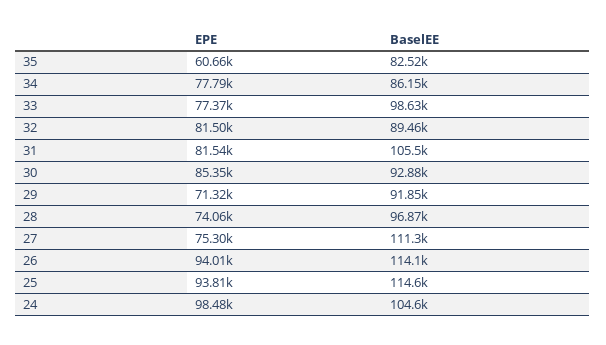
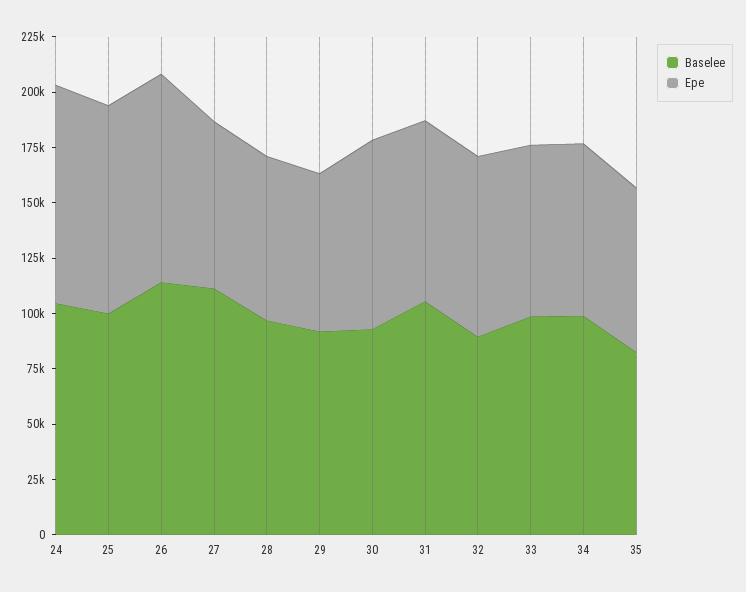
  {
    "EPE": {
-     "35": 60660,
+     "35": 75000,
      "34": 77790,
      "33": 77370,
      "32": 81500,
      "31": 81540,
      "30": 85350,
      "29": 71320,
      "28": 74060,
      "27": 75300,
      "26": 94010,
      "25": 93810,
      "24": 98480
    },
    "BaselEE": {
      "35": 82520,
-     "34": 86150,
+     "34": 100000,
      "33": 98630,
      "32": 89460,
      "31": 105500,
      "30": 92880,
      "29": 91850,
      "28": 96870,
      "27": 111300,
      "26": 114100,
-     "25": 114600,
+     "25": 100000,
      "24": 104600
    }
  }

